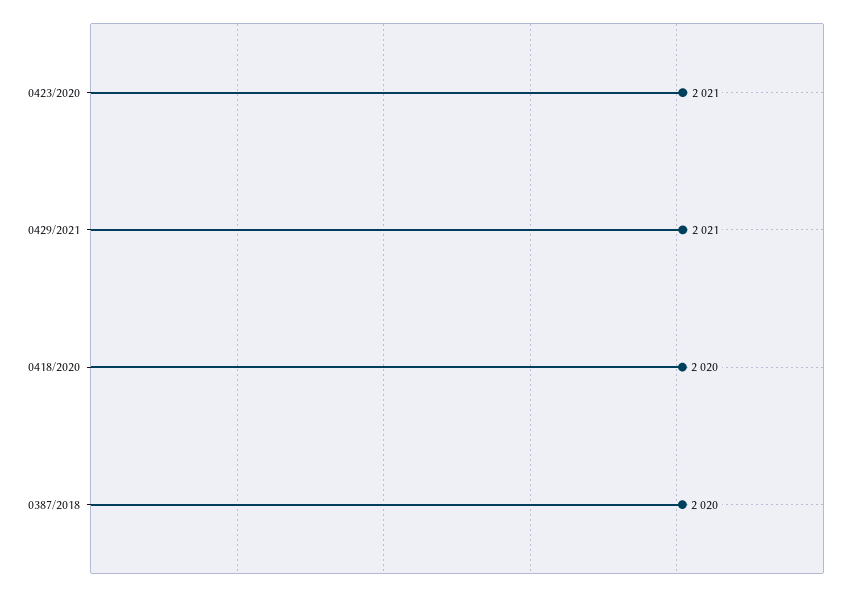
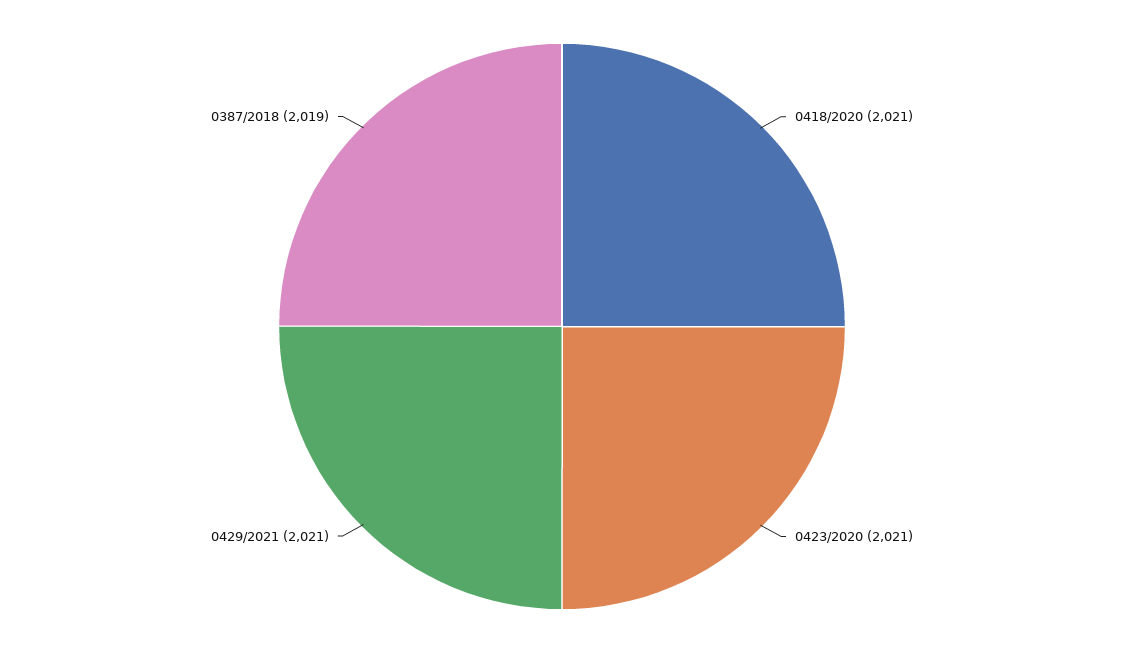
  {
    "0423/2020": 2021,
    "0429/2021": 2021,
-   "0418/2020": 2020,
+   "0418/2020": 2021,
-   "0387/2018": 2020
+   "0387/2018": 2019
  }

